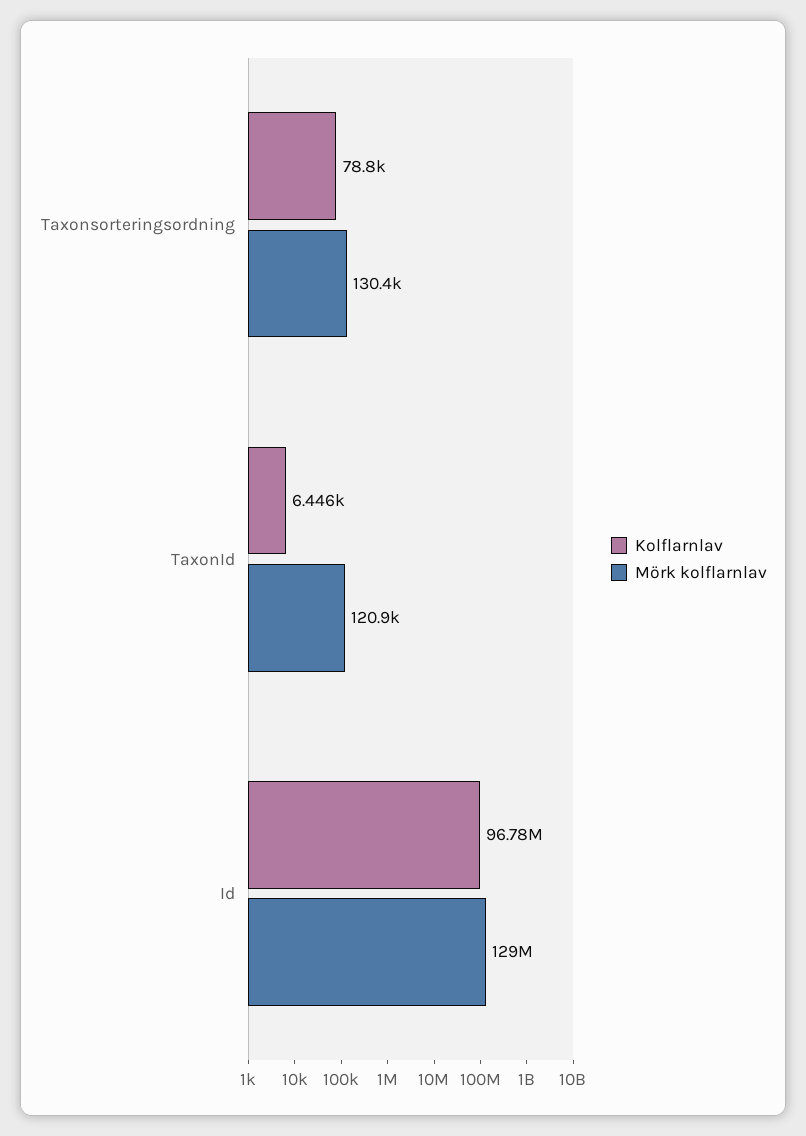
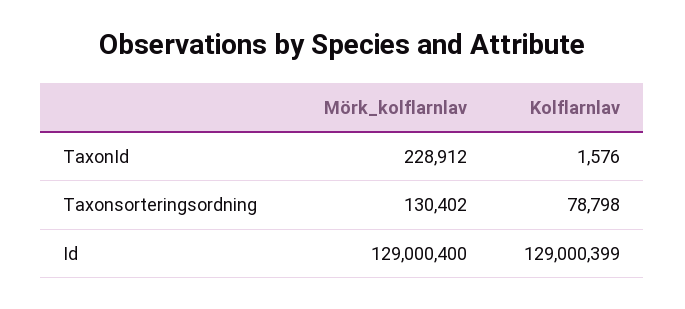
  {
    "Kolflarnlav": {
      "Taxonsorteringsordning": 78798,
-     "TaxonId": 6446,
+     "TaxonId": 1576,
-     "Id": 96780000
+     "Id": 129000399
    },
    "Mörk kolflarnlav": {
      "Taxonsorteringsordning": 130402,
-     "TaxonId": 120900,
+     "TaxonId": 228912,
      "Id": 129000400
    }
  }

